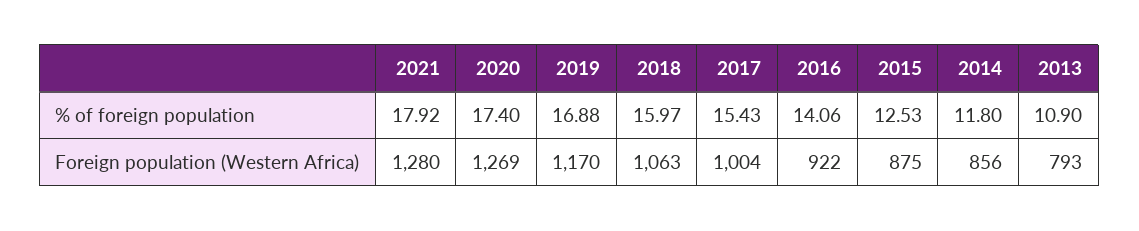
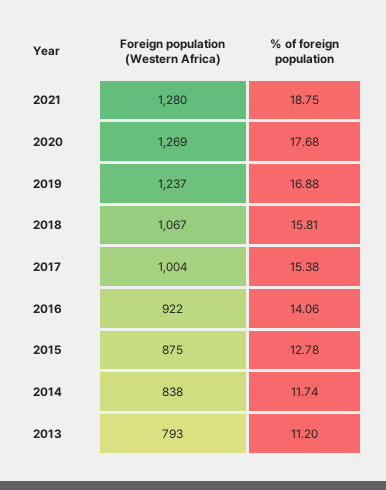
  {
    "2021": {
-     "% of foreign population": 17.92,
+     "% of foreign population": 18.75,
      "Foreign population (Western Africa)": 1280
    },
    "2020": {
-     "% of foreign population": 17.4,
+     "% of foreign population": 17.68,
      "Foreign population (Western Africa)": 1269
    },
    "2019": {
      "% of foreign population": 16.88,
-     "Foreign population (Western Africa)": 1170
+     "Foreign population (Western Africa)": 1237
    },
    "2018": {
-     "% of foreign population": 15.97,
+     "% of foreign population": 15.81,
-     "Foreign population (Western Africa)": 1063
+     "Foreign population (Western Africa)": 1067
    },
    "2017": {
-     "% of foreign population": 15.43,
+     "% of foreign population": 15.38,
      "Foreign population (Western Africa)": 1004
    },
    "2016": {
      "% of foreign population": 14.06,
      "Foreign population (Western Africa)": 922
    },
    "2015": {
-     "% of foreign population": 12.53,
+     "% of foreign population": 12.78,
      "Foreign population (Western Africa)": 875
    },
    "2014": {
-     "% of foreign population": 11.8,
+     "% of foreign population": 11.74,
-     "Foreign population (Western Africa)": 856
+     "Foreign population (Western Africa)": 838
    },
    "2013": {
-     "% of foreign population": 10.9,
+     "% of foreign population": 11.2,
      "Foreign population (Western Africa)": 793
    }
  }

